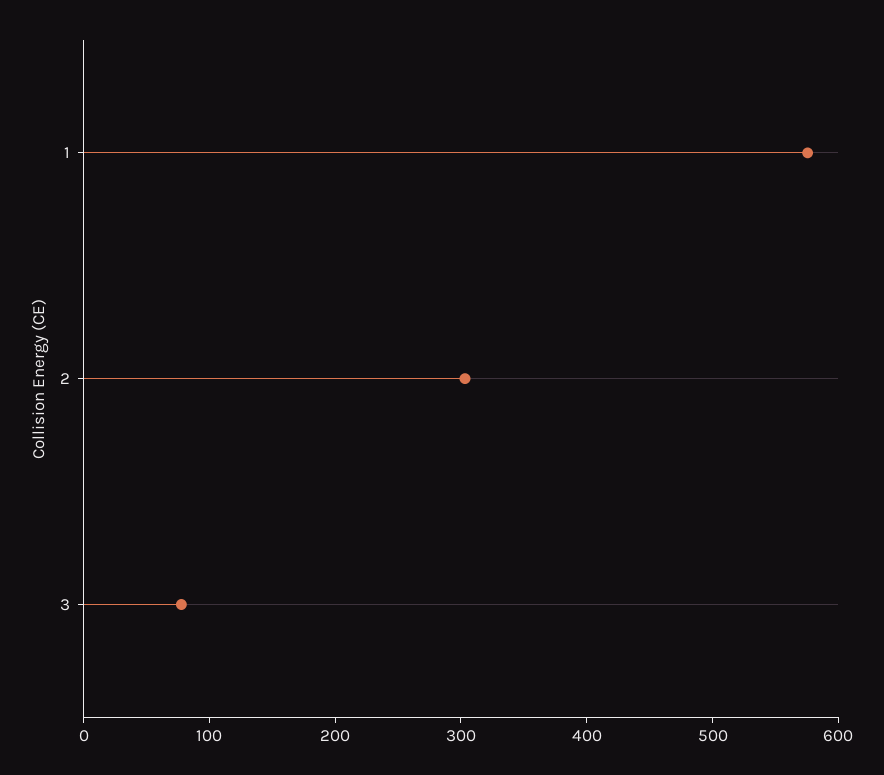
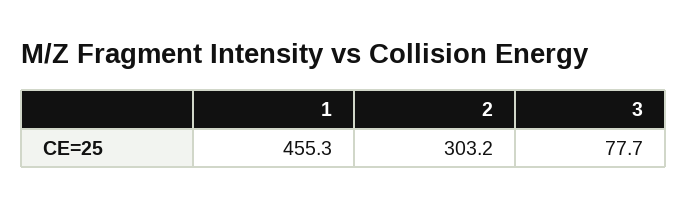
  {
-   "1": 580,
+   "1": 455.3,
    "2": 303.2,
    "3": 77.7
  }

